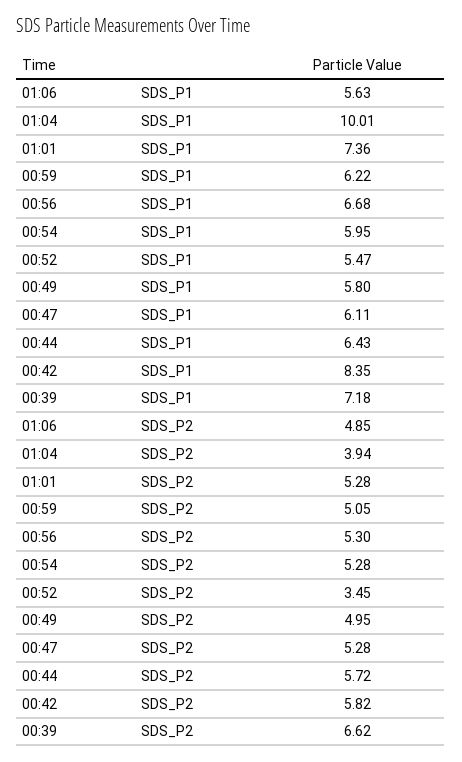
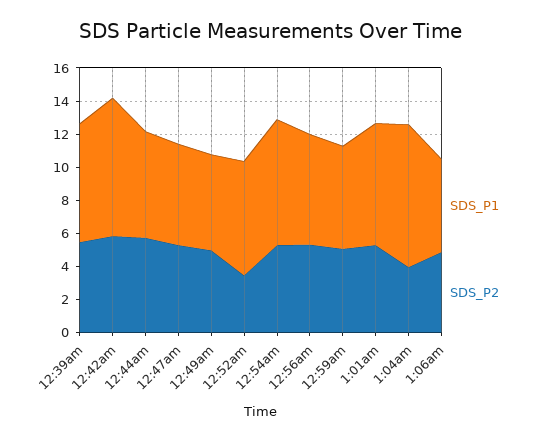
  {
    "SDS_P1": {
      "01:06": 5.63,
-     "01:04": 10.01,
+     "01:04": 8.5,
      "01:01": 7.36,
      "00:59": 6.22,
      "00:56": 6.68,
-     "00:54": 5.95,
+     "00:54": 7.5,
-     "00:52": 5.47,
+     "00:52": 7,
      "00:49": 5.8,
      "00:47": 6.11,
      "00:44": 6.43,
      "00:42": 8.35,
      "00:39": 7.18
    },
    "SDS_P2": {
      "01:06": 4.85,
      "01:04": 3.94,
      "01:01": 5.28,
      "00:59": 5.05,
      "00:56": 5.3,
      "00:54": 5.28,
      "00:52": 3.45,
      "00:49": 4.95,
      "00:47": 5.28,
      "00:44": 5.72,
      "00:42": 5.82,
-     "00:39": 6.62
+     "00:39": 5.5
    }
  }

